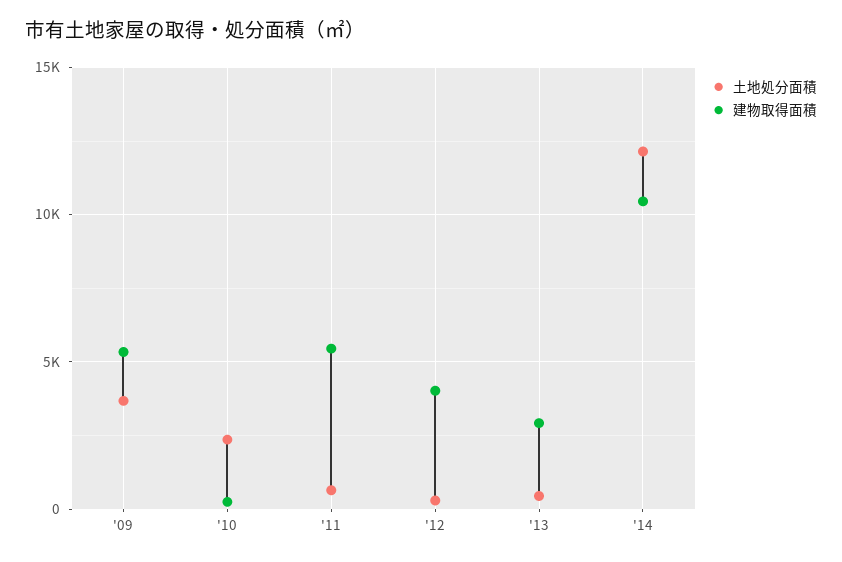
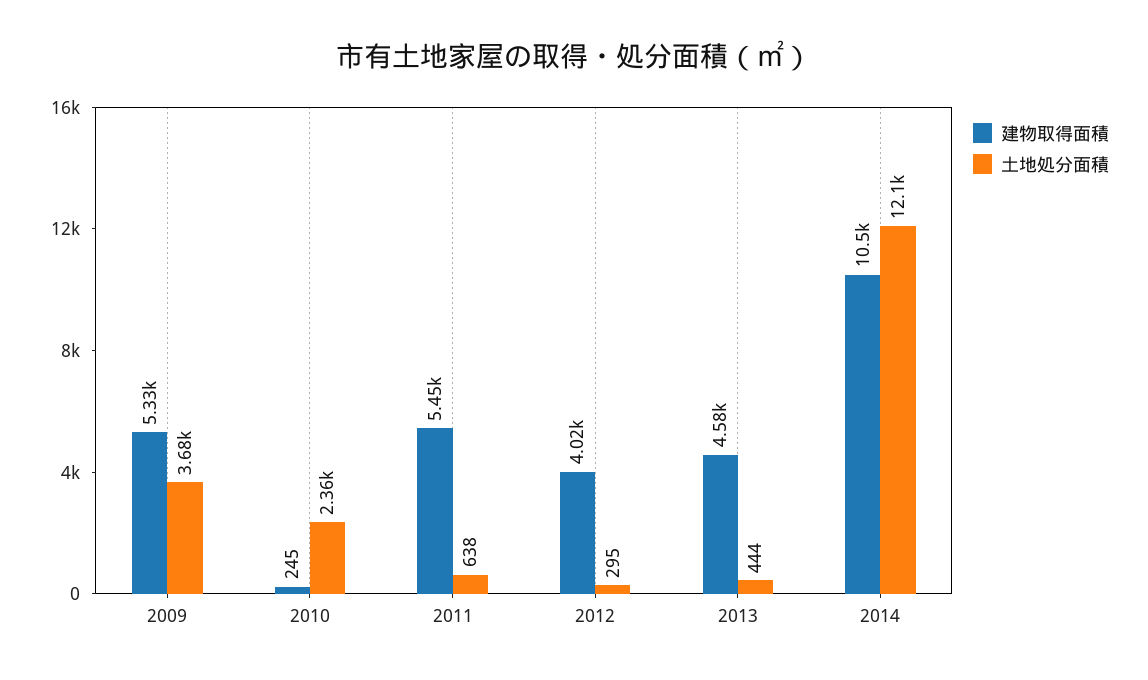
  {
    "土地処分面積": {
      "'09": 3680,
      "'10": 2360,
      "'11": 638,
      "'12": 295,
      "'13": 444,
      "'14": 12100
    },
    "建物取得面積": {
      "'09": 5330,
      "'10": 245,
      "'11": 5450,
      "'12": 4020,
-     "'13": 3000,
+     "'13": 4580,
      "'14": 10500
    }
  }

